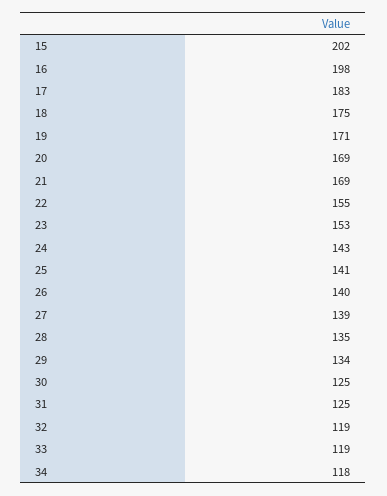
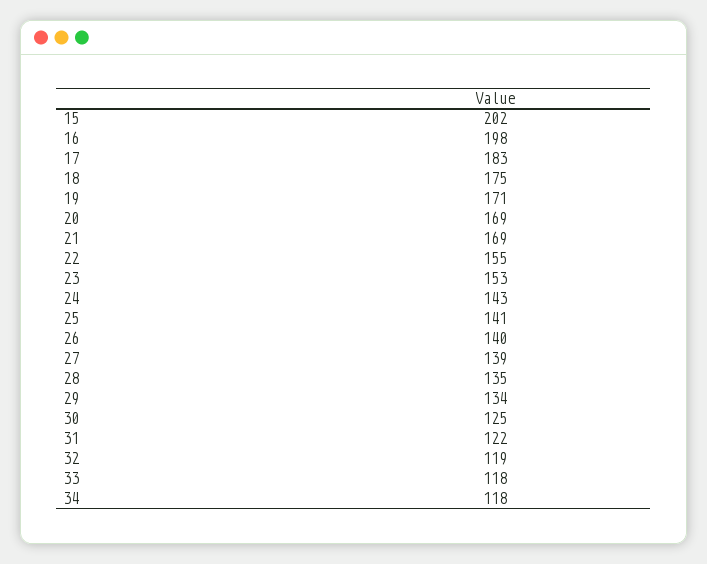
  {
    "15": 202,
    "16": 198,
    "17": 183,
    "18": 175,
    "19": 171,
    "20": 169,
    "21": 169,
    "22": 155,
    "23": 153,
    "24": 143,
    "25": 141,
    "26": 140,
    "27": 139,
    "28": 135,
    "29": 134,
    "30": 125,
-   "31": 125,
+   "31": 122,
    "32": 119,
-   "33": 119,
+   "33": 118,
    "34": 118
  }

